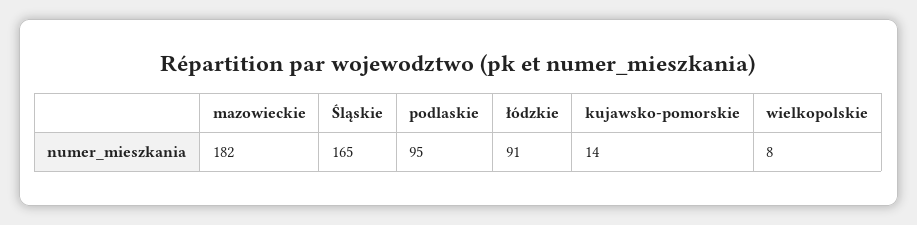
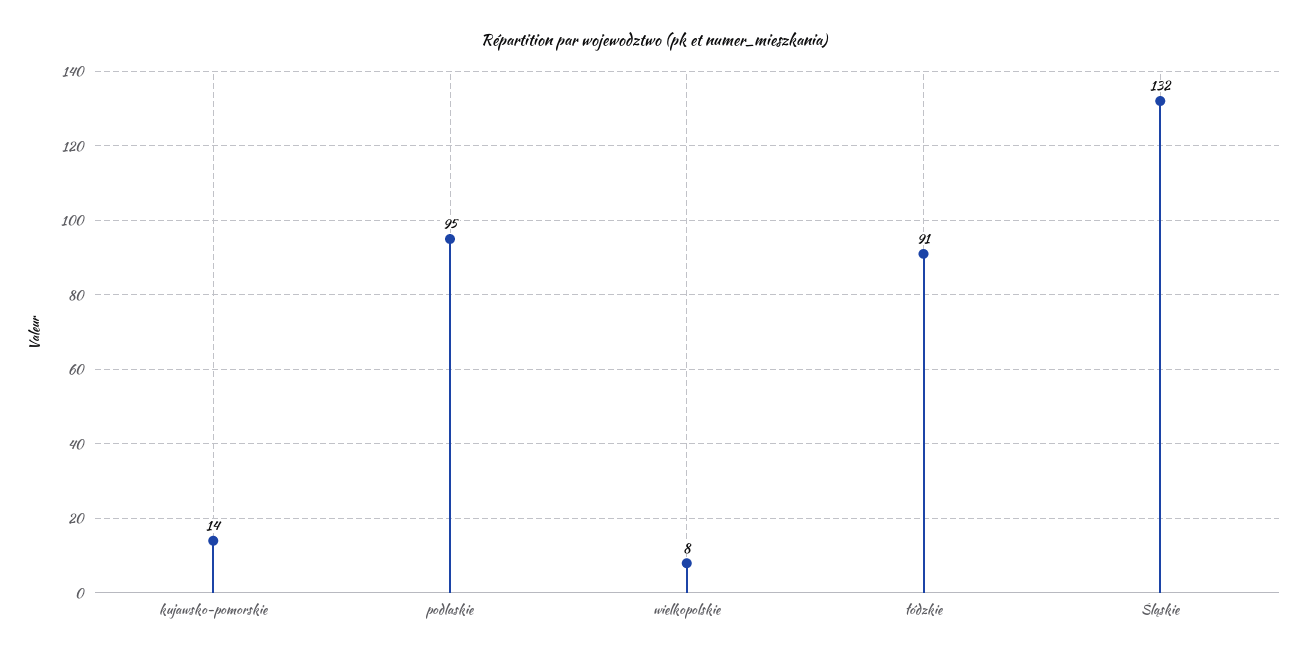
  {
-   "mazowieckie": 182,
-   "Śląskie": 165,
+   "Śląskie": 132,
    "podlaskie": 95,
    "łódzkie": 91,
    "kujawsko-pomorskie": 14,
    "wielkopolskie": 8
  }

